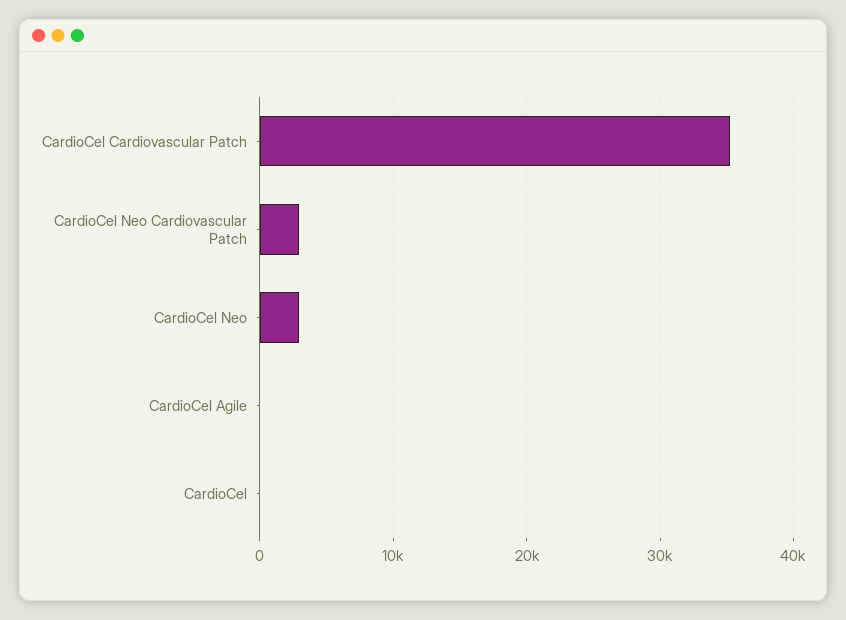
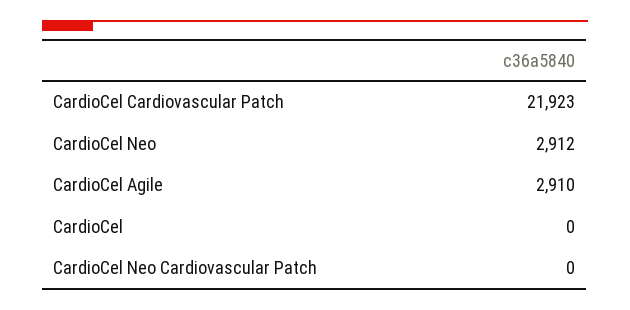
  {
-   "CardioCel Cardiovascular Patch": 35000,
+   "CardioCel Cardiovascular Patch": 21923,
-   "CardioCel Neo Cardiovascular Patch": 3000,
+   "CardioCel Neo Cardiovascular Patch": 0,
    "CardioCel Neo": 2912,
-   "CardioCel Agile": 0,
+   "CardioCel Agile": 2910,
    "CardioCel": 0
  }

